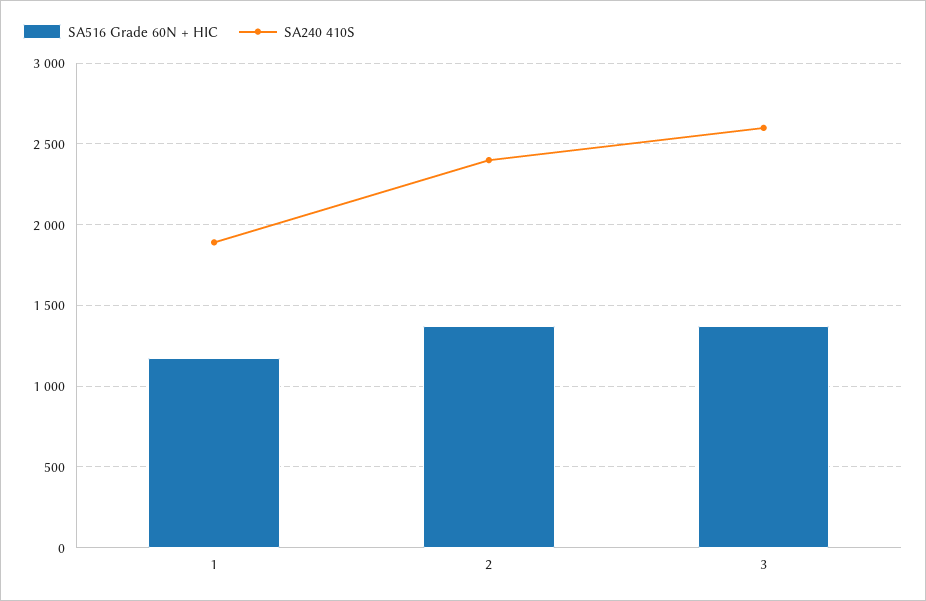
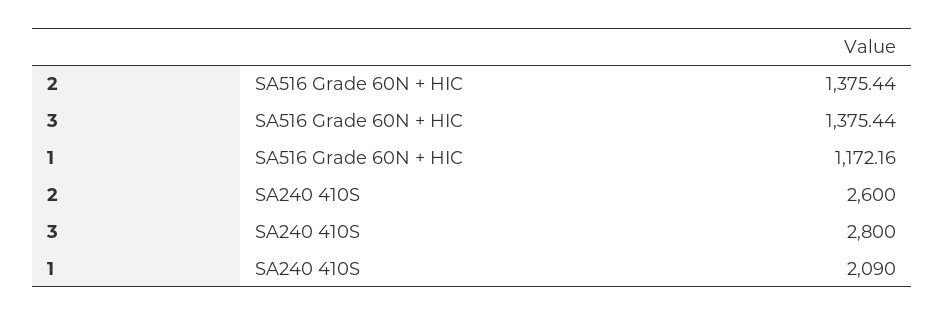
  {
    "SA516 Grade 60N + HIC": {
      "1": 1172.16,
      "2": 1375.44,
      "3": 1375.44
    },
    "SA240 410S": {
-     "1": 1900,
+     "1": 2090,
-     "2": 2400,
+     "2": 2600,
-     "3": 2600
+     "3": 2800
    }
  }

